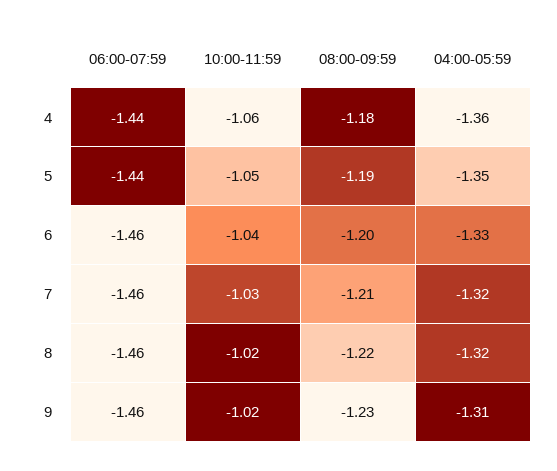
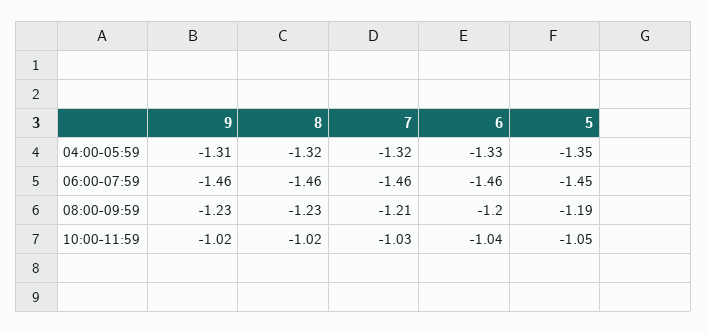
  {
    "06:00-07:59": {
-     "4": -1.44,
-     "5": -1.44,
+     "5": -1.45,
      "6": -1.46,
      "7": -1.46,
      "8": -1.46,
      "9": -1.46
    },
    "10:00-11:59": {
-     "4": -1.06,
      "5": -1.05,
      "6": -1.04,
      "7": -1.03,
      "8": -1.02,
      "9": -1.02
    },
    "08:00-09:59": {
-     "4": -1.18,
      "5": -1.19,
      "6": -1.2,
      "7": -1.21,
-     "8": -1.22,
+     "8": -1.23,
      "9": -1.23
    },
    "04:00-05:59": {
-     "4": -1.36,
      "5": -1.35,
      "6": -1.33,
      "7": -1.32,
      "8": -1.32,
      "9": -1.31
    }
  }

